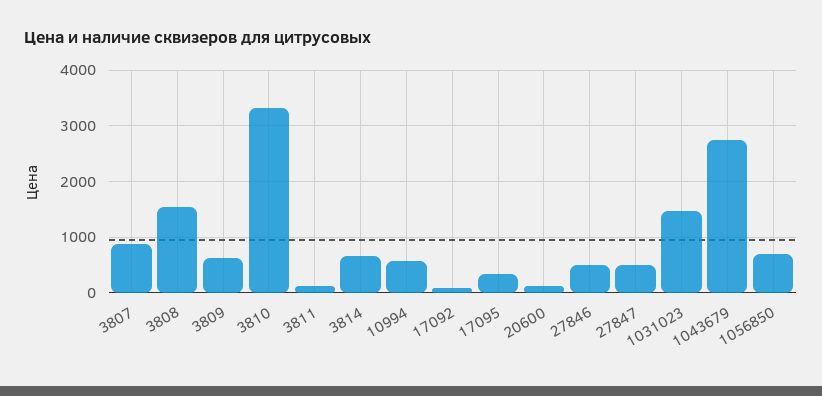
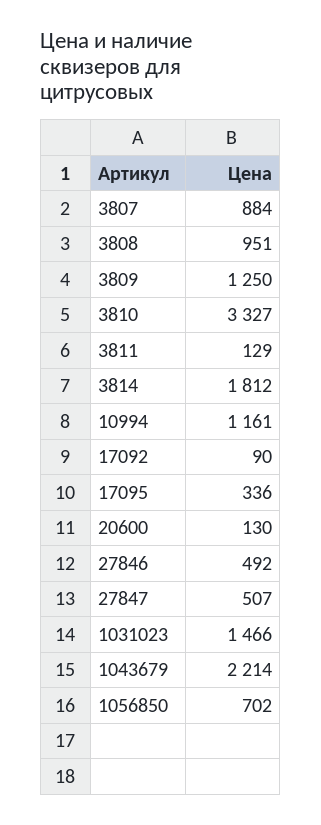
  {
    "3807": 884,
-   "3808": 1600,
+   "3808": 951,
-   "3809": 600,
+   "3809": 1250,
    "3810": 3327,
    "3811": 129,
-   "3814": 600,
+   "3814": 1812,
-   "10994": 600,
+   "10994": 1161,
    "17092": 90,
    "17095": 336,
    "20600": 130,
    "27846": 492,
    "27847": 507,
    "1031023": 1466,
-   "1043679": 2800,
+   "1043679": 2214,
    "1056850": 702
  }

